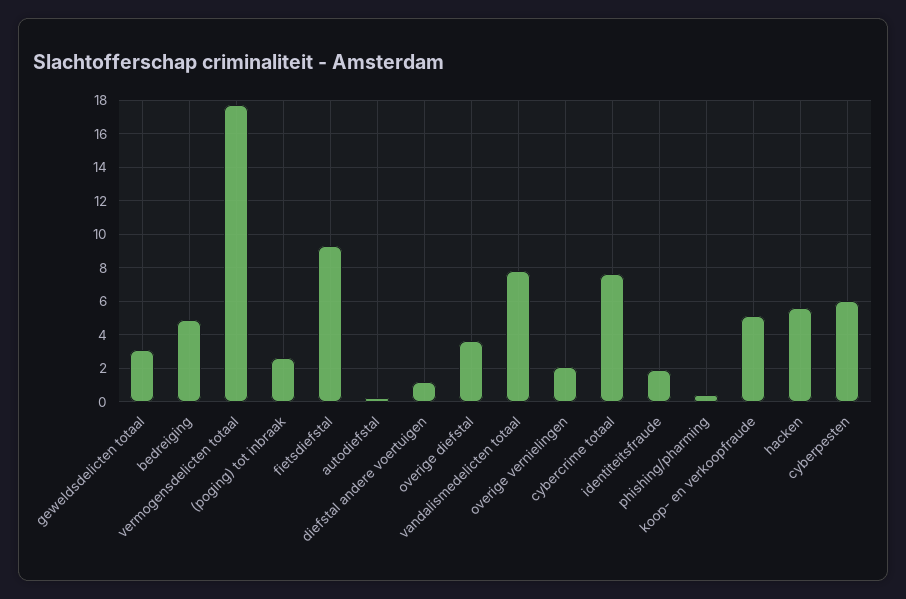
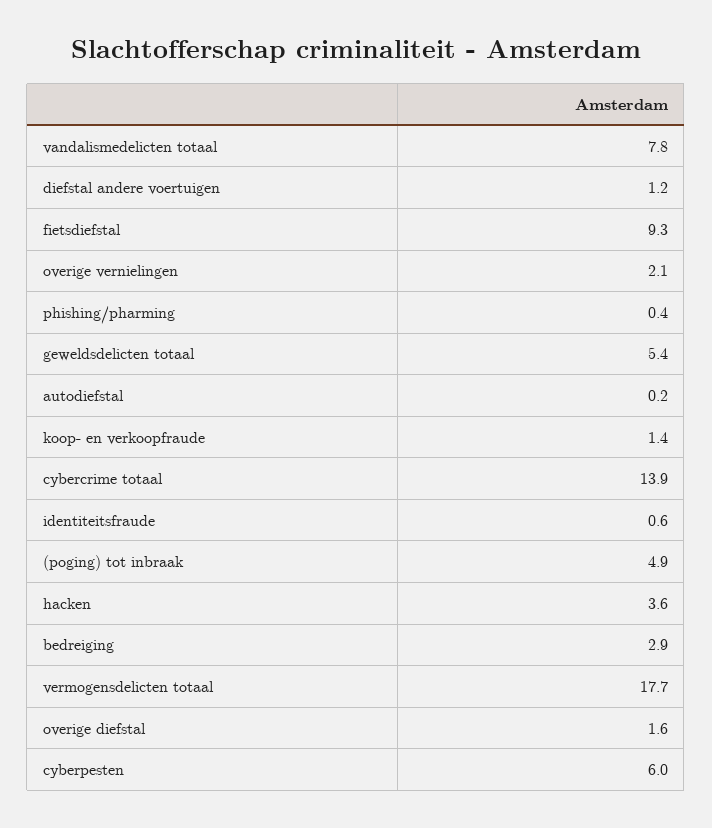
  {
-   "geweldsdelicten totaal": 3,
+   "geweldsdelicten totaal": 5.4,
-   "bedreiging": 5,
+   "bedreiging": 2.9,
    "vermogensdelicten totaal": 17.7,
-   "(poging) tot inbraak": 2.5,
+   "(poging) tot inbraak": 4.9,
    "fietsdiefstal": 9.3,
    "autodiefstal": 0.2,
    "diefstal andere voertuigen": 1.2,
-   "overige diefstal": 3.5,
+   "overige diefstal": 1.6,
    "vandalismedelicten totaal": 7.8,
    "overige vernielingen": 2.1,
-   "cybercrime totaal": 7.5,
+   "cybercrime totaal": 13.9,
-   "identiteitsfraude": 2,
+   "identiteitsfraude": 0.6,
    "phishing/pharming": 0.4,
-   "koop- en verkoopfraude": 5,
+   "koop- en verkoopfraude": 1.4,
-   "hacken": 5.5,
+   "hacken": 3.6,
    "cyberpesten": 6
  }

